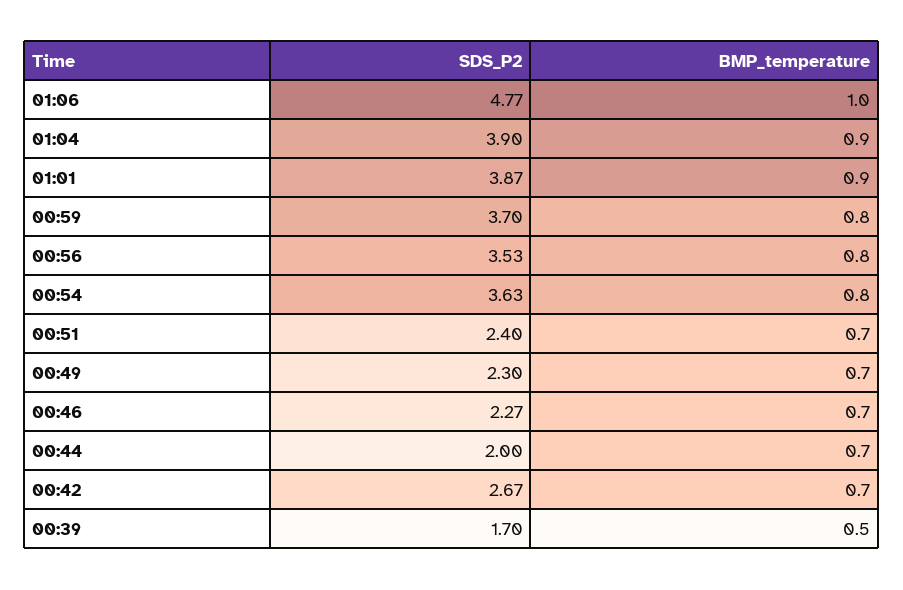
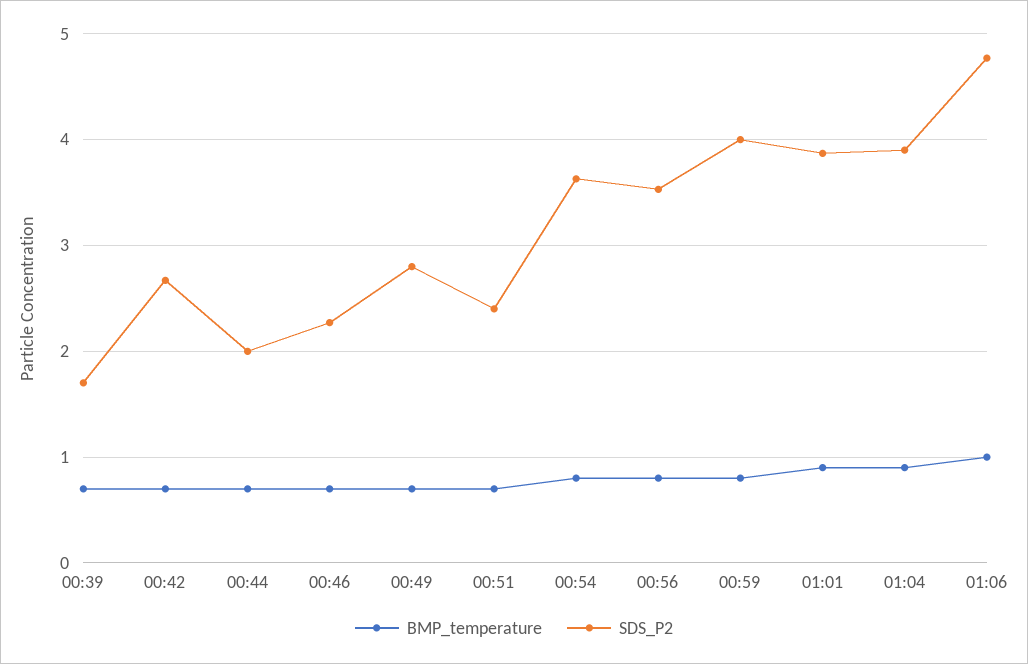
  {
    "SDS_P2": {
      "01:06": 4.77,
      "01:04": 3.9,
      "01:01": 3.87,
-     "00:59": 3.7,
+     "00:59": 4,
      "00:56": 3.53,
      "00:54": 3.63,
      "00:51": 2.4,
-     "00:49": 2.3,
+     "00:49": 2.8,
      "00:46": 2.27,
      "00:44": 2,
      "00:42": 2.67,
      "00:39": 1.7
    },
    "BMP_temperature": {
      "01:06": 1,
      "01:04": 0.9,
      "01:01": 0.9,
      "00:59": 0.8,
      "00:56": 0.8,
      "00:54": 0.8,
      "00:51": 0.7,
      "00:49": 0.7,
      "00:46": 0.7,
      "00:44": 0.7,
      "00:42": 0.7,
-     "00:39": 0.5
+     "00:39": 0.7
    }
  }

